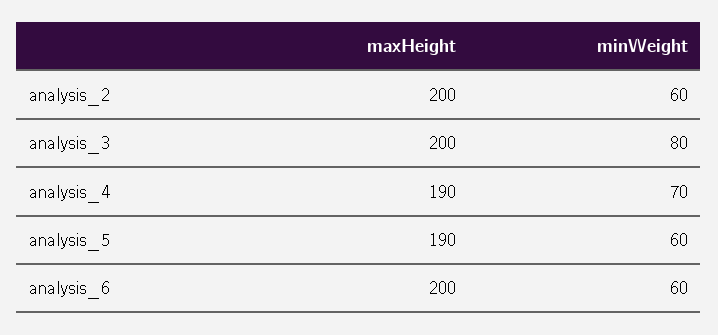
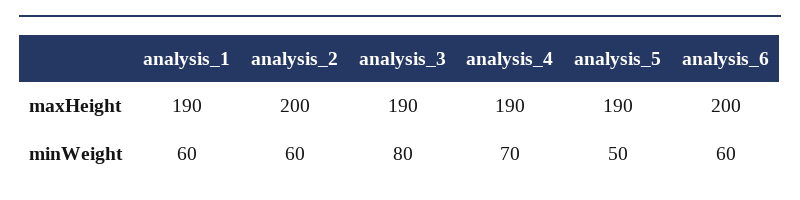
  {
    "maxHeight": {
      "analysis_2": 200,
-     "analysis_3": 200,
+     "analysis_3": 190,
      "analysis_4": 190,
      "analysis_5": 190,
-     "analysis_6": 200
+     "analysis_6": 200,
+     "analysis_1": 190
    },
    "minWeight": {
      "analysis_2": 60,
      "analysis_3": 80,
      "analysis_4": 70,
-     "analysis_5": 60,
+     "analysis_5": 50,
-     "analysis_6": 60
+     "analysis_6": 60,
+     "analysis_1": 60
    }
  }

